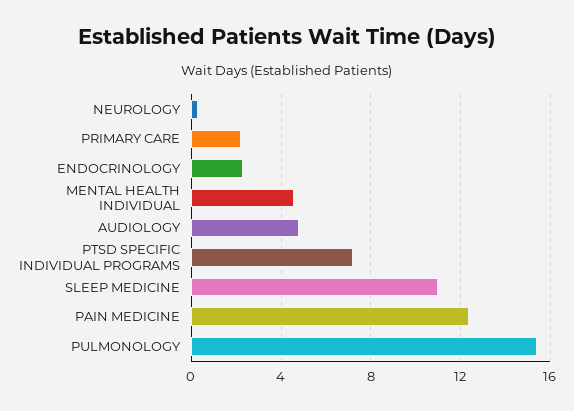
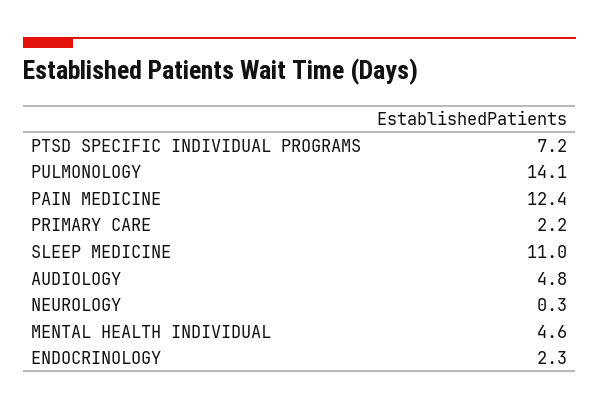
  {
    "NEUROLOGY": 0.3,
    "PRIMARY CARE": 2.2,
    "ENDOCRINOLOGY": 2.3,
    "MENTAL HEALTH INDIVIDUAL": 4.6,
    "AUDIOLOGY": 4.8,
    "PTSD SPECIFIC INDIVIDUAL PROGRAMS": 7.2,
    "SLEEP MEDICINE": 11,
    "PAIN MEDICINE": 12.4,
-   "PULMONOLOGY": 15.5
+   "PULMONOLOGY": 14.1
  }

